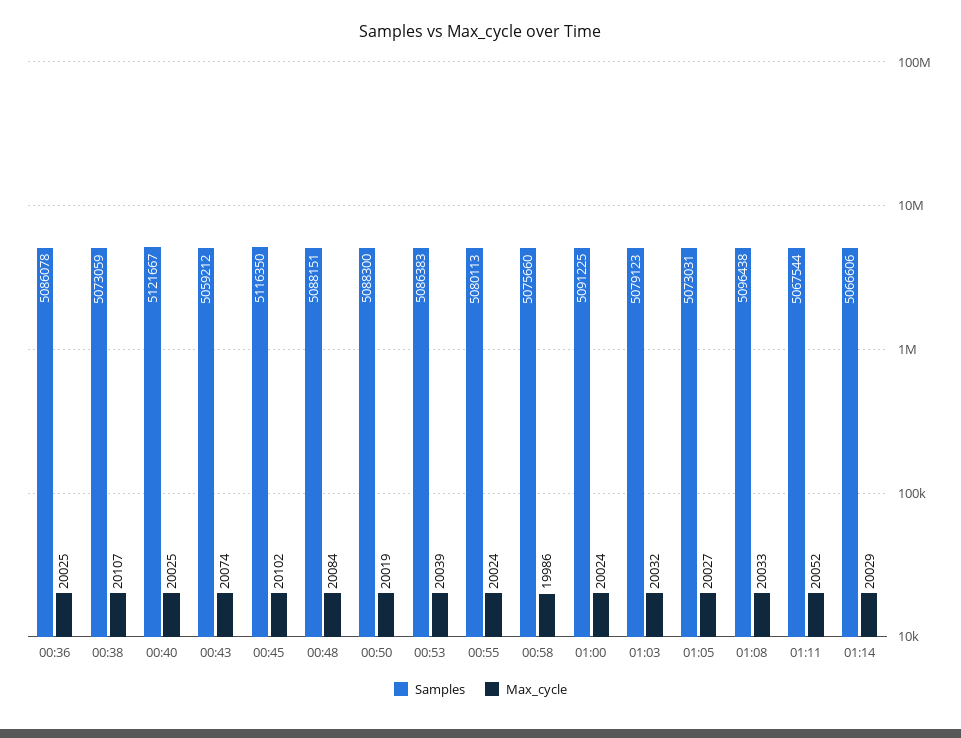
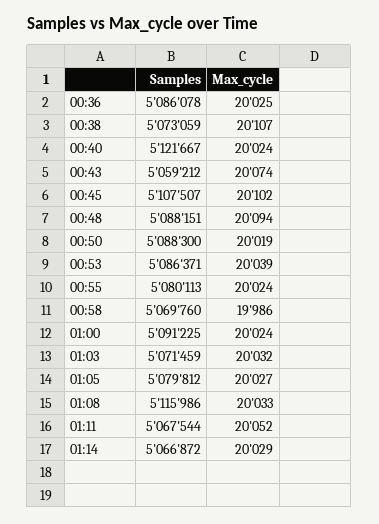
  {
    "Samples": {
      "00:36": 5086078,
      "00:38": 5073059,
      "00:40": 5121667,
      "00:43": 5059212,
-     "00:45": 5116350,
+     "00:45": 5107507,
      "00:48": 5088151,
      "00:50": 5088300,
-     "00:53": 5086383,
+     "00:53": 5086371,
      "00:55": 5080113,
-     "00:58": 5075660,
+     "00:58": 5069760,
      "01:00": 5091225,
-     "01:03": 5079123,
+     "01:03": 5071459,
-     "01:05": 5073031,
+     "01:05": 5079812,
-     "01:08": 5096438,
+     "01:08": 5115986,
      "01:11": 5067544,
-     "01:14": 5066606
+     "01:14": 5066872
    },
    "Max_cycle": {
      "00:36": 20025,
      "00:38": 20107,
-     "00:40": 20025,
+     "00:40": 20024,
      "00:43": 20074,
      "00:45": 20102,
-     "00:48": 20084,
+     "00:48": 20094,
      "00:50": 20019,
      "00:53": 20039,
      "00:55": 20024,
      "00:58": 19986,
      "01:00": 20024,
      "01:03": 20032,
      "01:05": 20027,
      "01:08": 20033,
      "01:11": 20052,
      "01:14": 20029
    }
  }

